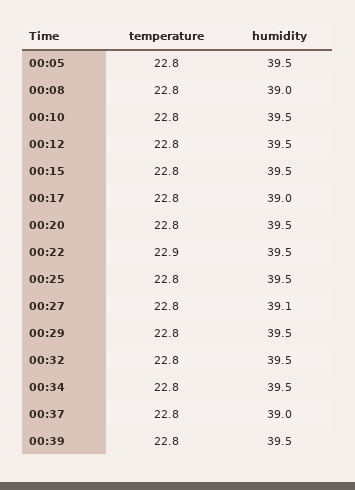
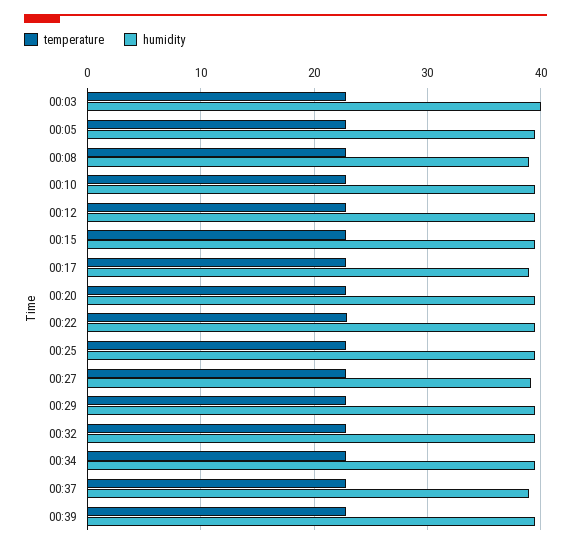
  {
    "temperature": {
      "00:05": 22.8,
      "00:08": 22.8,
      "00:10": 22.8,
      "00:12": 22.8,
      "00:15": 22.8,
      "00:17": 22.8,
      "00:20": 22.8,
      "00:22": 22.9,
      "00:25": 22.8,
      "00:27": 22.8,
      "00:29": 22.8,
      "00:32": 22.8,
      "00:34": 22.8,
      "00:37": 22.8,
-     "00:39": 22.8
+     "00:39": 22.8,
+     "00:03": 23
    },
    "humidity": {
      "00:05": 39.5,
      "00:08": 39,
      "00:10": 39.5,
      "00:12": 39.5,
      "00:15": 39.5,
      "00:17": 39,
      "00:20": 39.5,
      "00:22": 39.5,
      "00:25": 39.5,
      "00:27": 39.1,
      "00:29": 39.5,
      "00:32": 39.5,
      "00:34": 39.5,
      "00:37": 39,
-     "00:39": 39.5
+     "00:39": 39.5,
+     "00:03": 40
    }
  }

